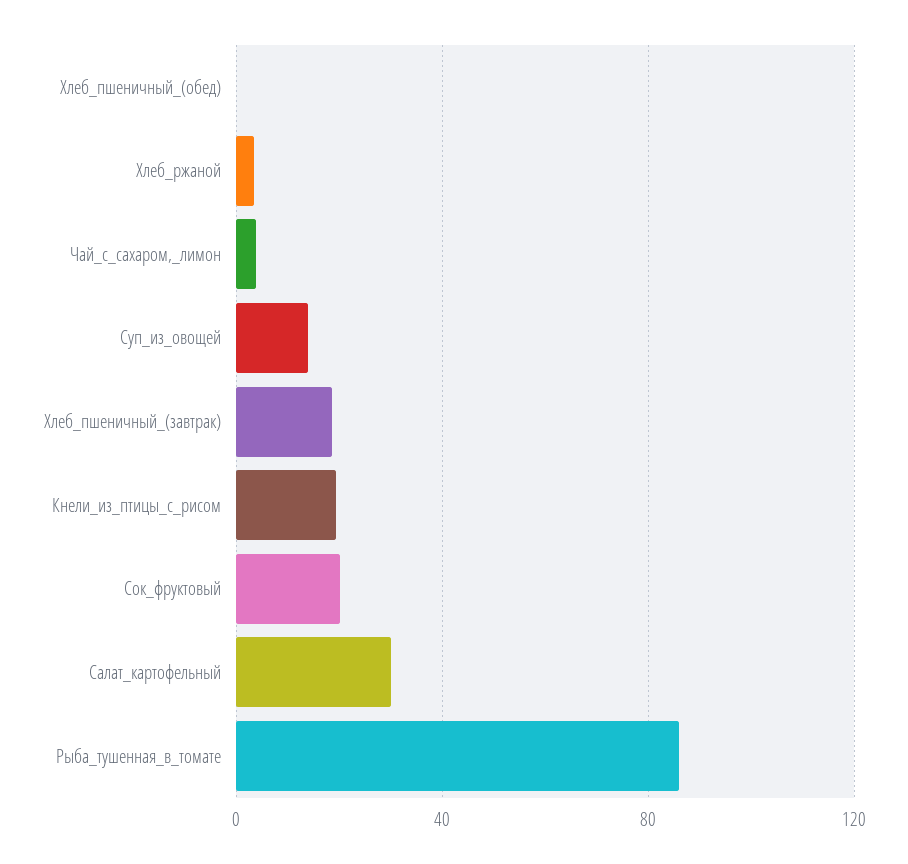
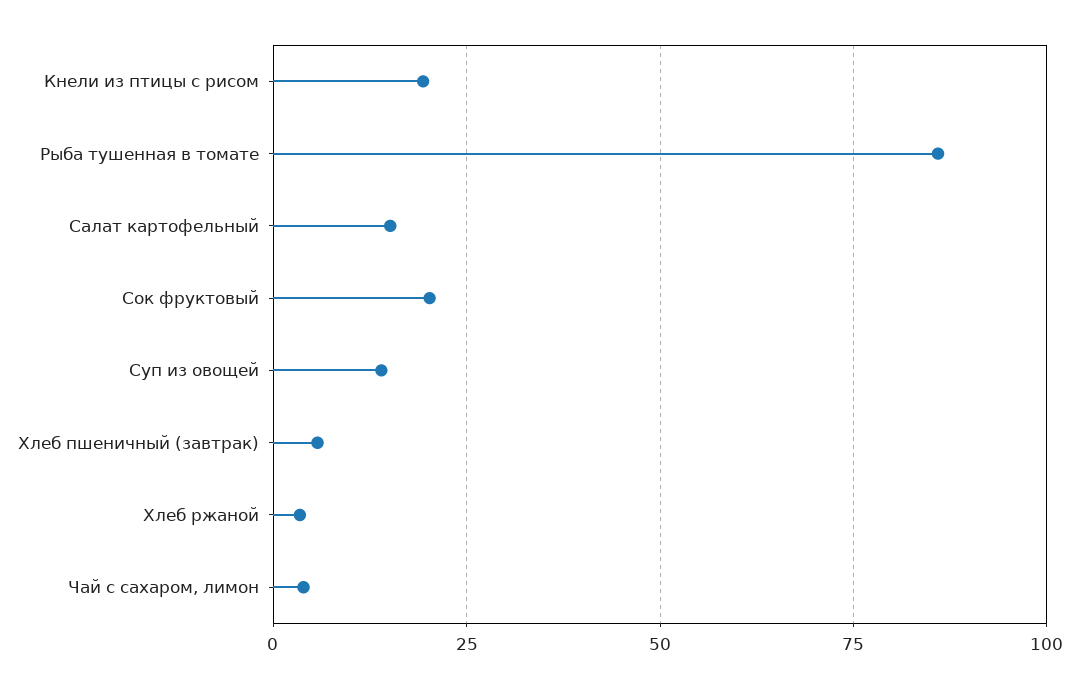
  {
-   "Хлеб_пшеничный_(обед)": 0,
    "Хлеб_ржаной": 2.5,
    "Чай_с_сахаром,_лимон": 5,
    "Суп_из_овощей": 15,
-   "Хлеб_пшеничный_(завтрак)": 20,
+   "Хлеб_пшеничный_(завтрак)": 5,
    "Кнели_из_птицы_с_рисом": 20,
    "Сок_фруктовый": 20,
-   "Салат_картофельный": 30,
+   "Салат_картофельный": 15,
    "Рыба_тушенная_в_томате": 85
  }

